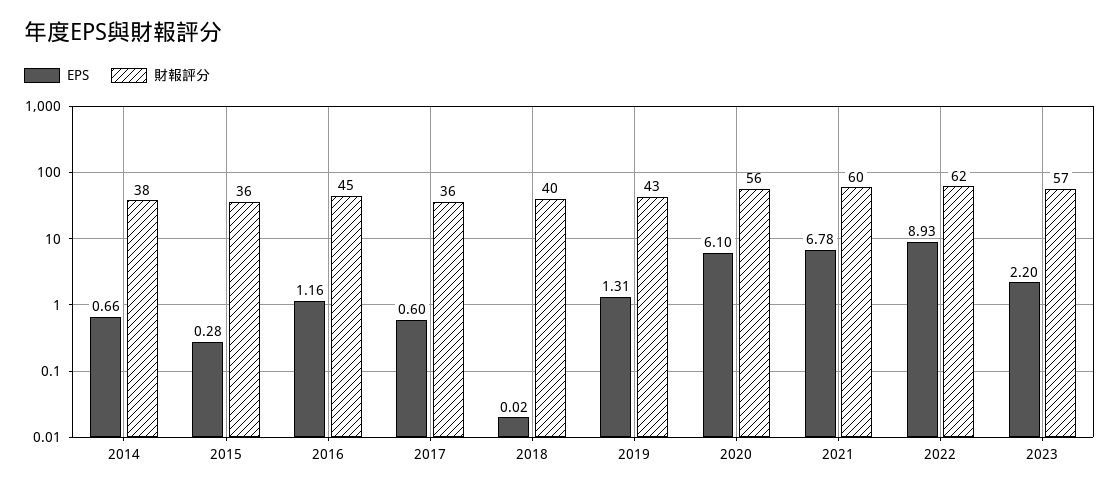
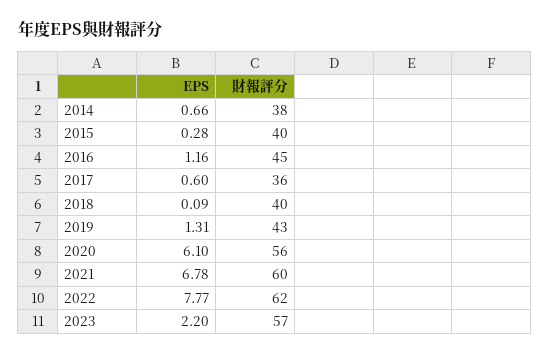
  {
    "EPS": {
      "2014": 0.66,
      "2015": 0.28,
      "2016": 1.16,
      "2017": 0.6,
-     "2018": 0.02,
+     "2018": 0.09,
      "2019": 1.31,
      "2020": 6.1,
      "2021": 6.78,
-     "2022": 8.93,
+     "2022": 7.77,
      "2023": 2.2
    },
    "財報評分": {
      "2014": 38,
-     "2015": 36,
+     "2015": 40,
      "2016": 45,
      "2017": 36,
      "2018": 40,
      "2019": 43,
      "2020": 56,
      "2021": 60,
      "2022": 62,
      "2023": 57
    }
  }

